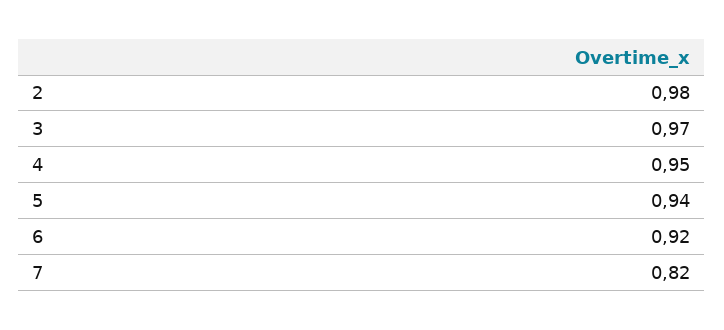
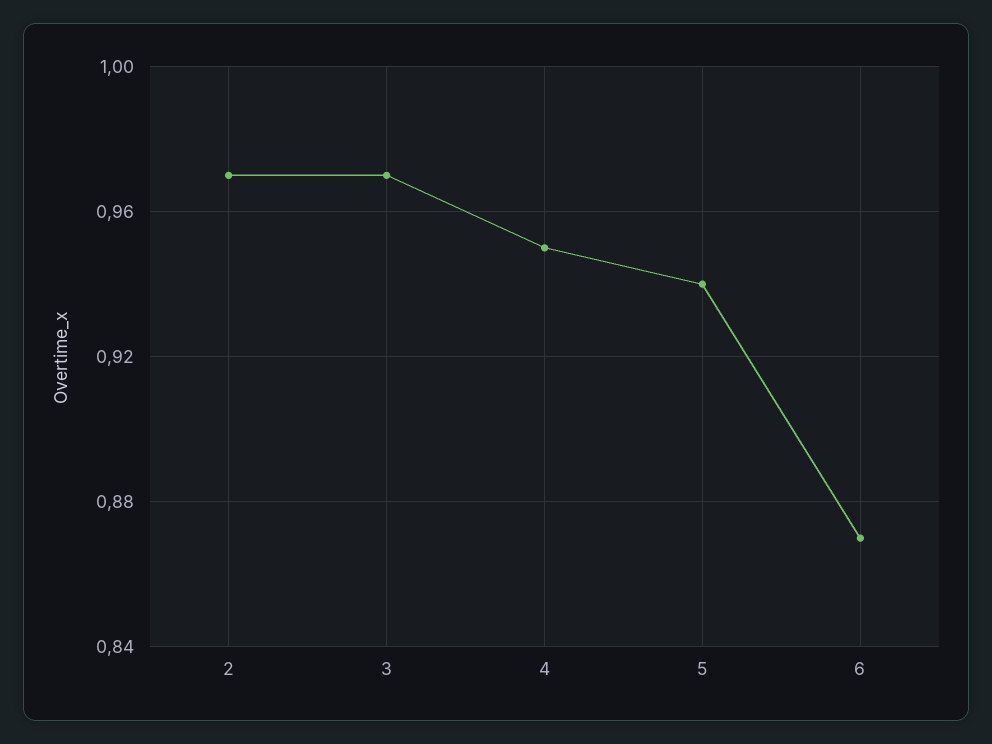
  {
-   "2": 0.98,
+   "2": 0.97,
    "3": 0.97,
    "4": 0.95,
    "5": 0.94,
-   "6": 0.92,
+   "6": 0.87
-   "7": 0.82
  }

